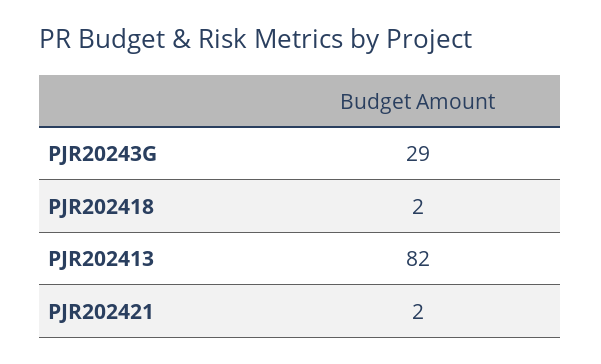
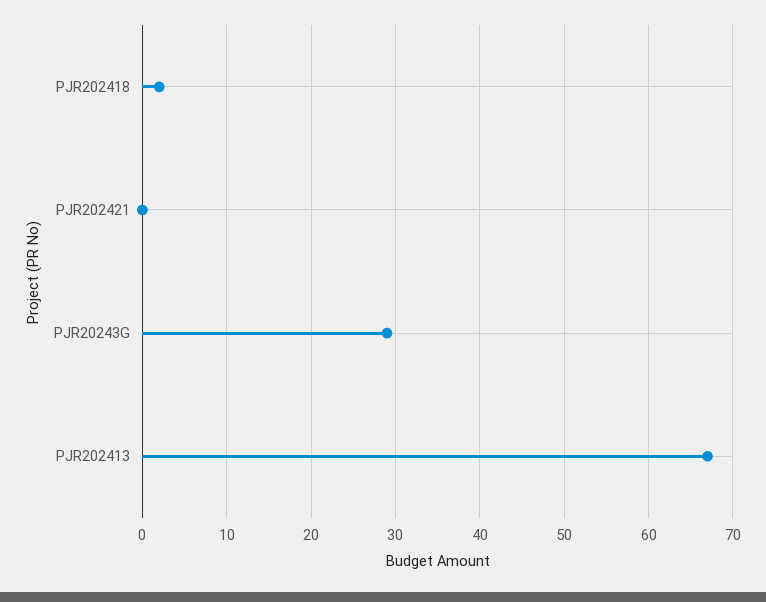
  {
    "PJR20243G": 29,
    "PJR202418": 2,
-   "PJR202413": 82,
+   "PJR202413": 67,
-   "PJR202421": 2
+   "PJR202421": 0
  }

